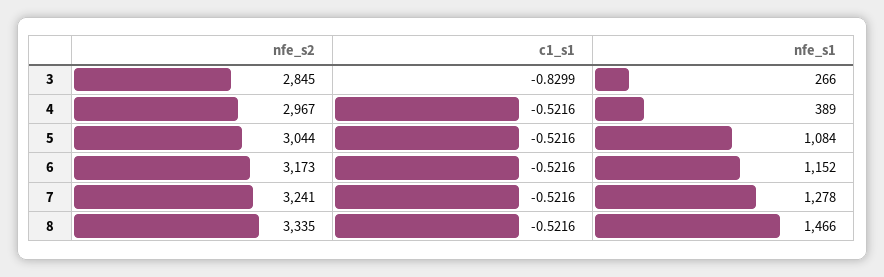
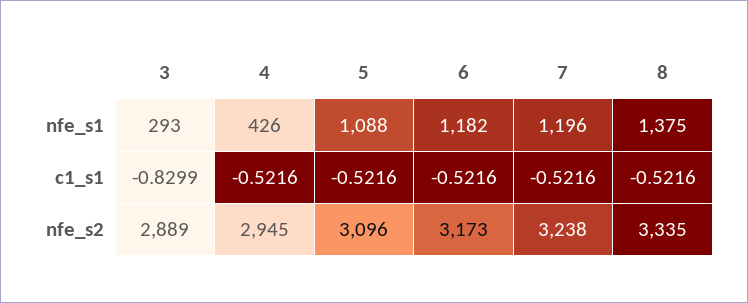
  {
    "nfe_s2": {
-     "3": 2845,
+     "3": 2889,
-     "4": 2967,
+     "4": 2945,
-     "5": 3044,
+     "5": 3096,
      "6": 3173,
-     "7": 3241,
+     "7": 3238,
      "8": 3335
    },
    "c1_s1": {
      "3": -0.8299,
      "4": -0.5216,
      "5": -0.5216,
      "6": -0.5216,
      "7": -0.5216,
      "8": -0.5216
    },
    "nfe_s1": {
-     "3": 266,
+     "3": 293,
-     "4": 389,
+     "4": 426,
-     "5": 1084,
+     "5": 1088,
-     "6": 1152,
+     "6": 1182,
-     "7": 1278,
+     "7": 1196,
-     "8": 1466
+     "8": 1375
    }
  }

